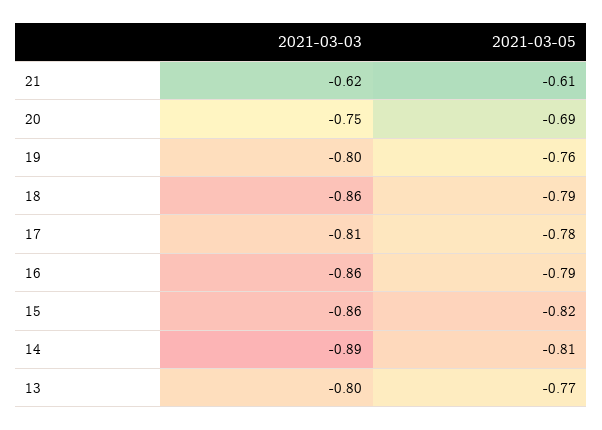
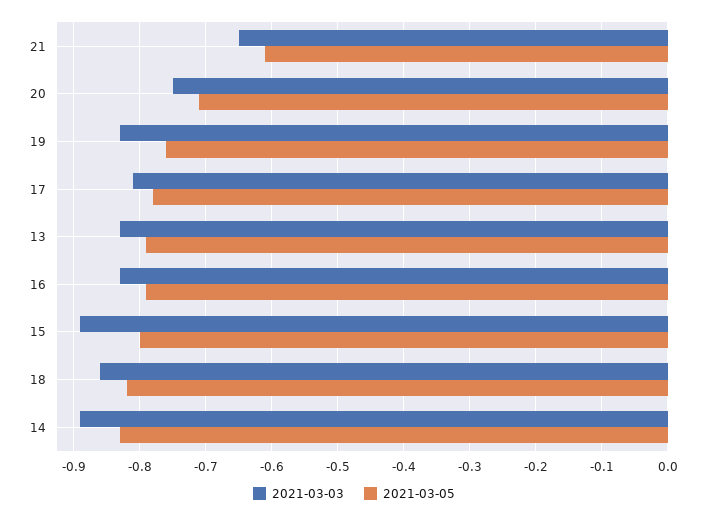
  {
    "2021-03-03": {
-     "21": -0.62,
+     "21": -0.65,
      "20": -0.75,
-     "19": -0.8,
+     "19": -0.83,
      "18": -0.86,
      "17": -0.81,
-     "16": -0.86,
+     "16": -0.83,
-     "15": -0.86,
+     "15": -0.89,
      "14": -0.89,
-     "13": -0.8
+     "13": -0.83
    },
    "2021-03-05": {
      "21": -0.61,
-     "20": -0.69,
+     "20": -0.71,
      "19": -0.76,
-     "18": -0.79,
+     "18": -0.82,
      "17": -0.78,
      "16": -0.79,
-     "15": -0.82,
+     "15": -0.8,
-     "14": -0.81,
+     "14": -0.83,
-     "13": -0.77
+     "13": -0.79
    }
  }

